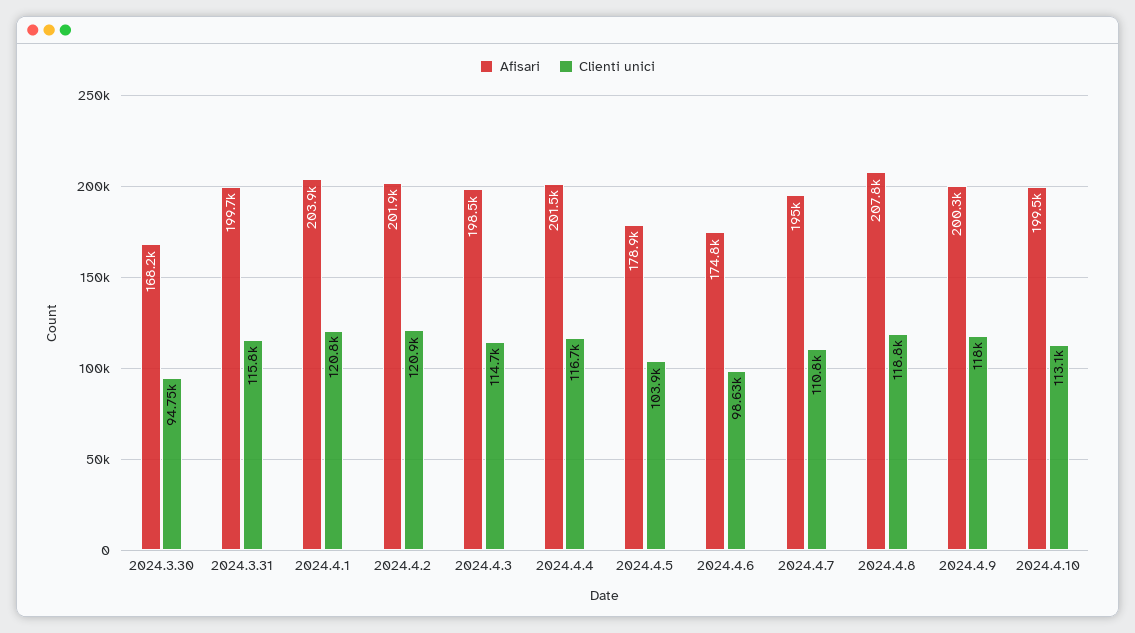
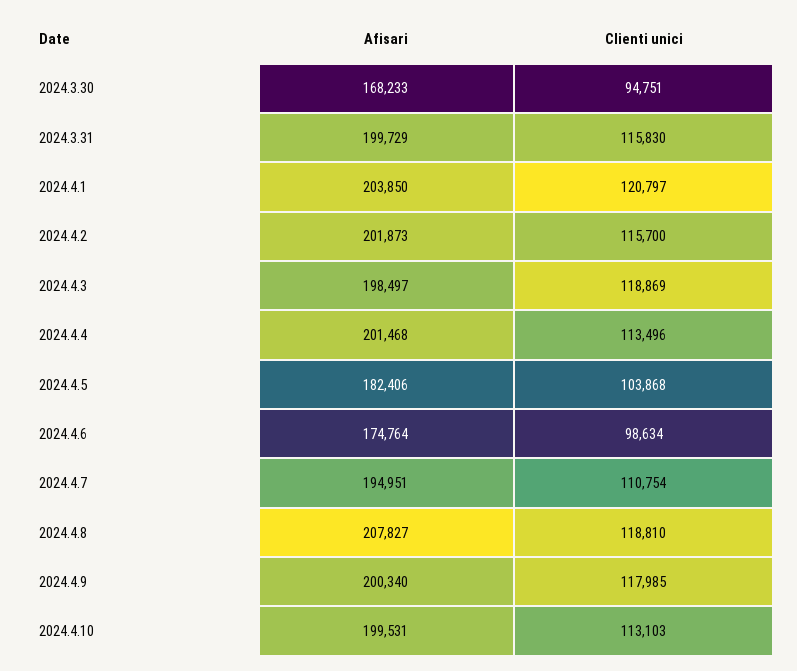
  {
    "Afisari": {
      "2024.3.30": 168233,
      "2024.3.31": 199729,
      "2024.4.1": 203850,
      "2024.4.2": 201873,
      "2024.4.3": 198497,
      "2024.4.4": 201468,
-     "2024.4.5": 178900,
+     "2024.4.5": 182406,
      "2024.4.6": 174764,
      "2024.4.7": 194951,
      "2024.4.8": 207827,
      "2024.4.9": 200340,
      "2024.4.10": 199531
    },
    "Clienti unici": {
      "2024.3.30": 94751,
      "2024.3.31": 115830,
      "2024.4.1": 120797,
-     "2024.4.2": 120900,
+     "2024.4.2": 115700,
-     "2024.4.3": 114700,
+     "2024.4.3": 118869,
-     "2024.4.4": 116700,
+     "2024.4.4": 113496,
      "2024.4.5": 103868,
      "2024.4.6": 98634,
      "2024.4.7": 110754,
      "2024.4.8": 118810,
      "2024.4.9": 117985,
      "2024.4.10": 113103
    }
  }

